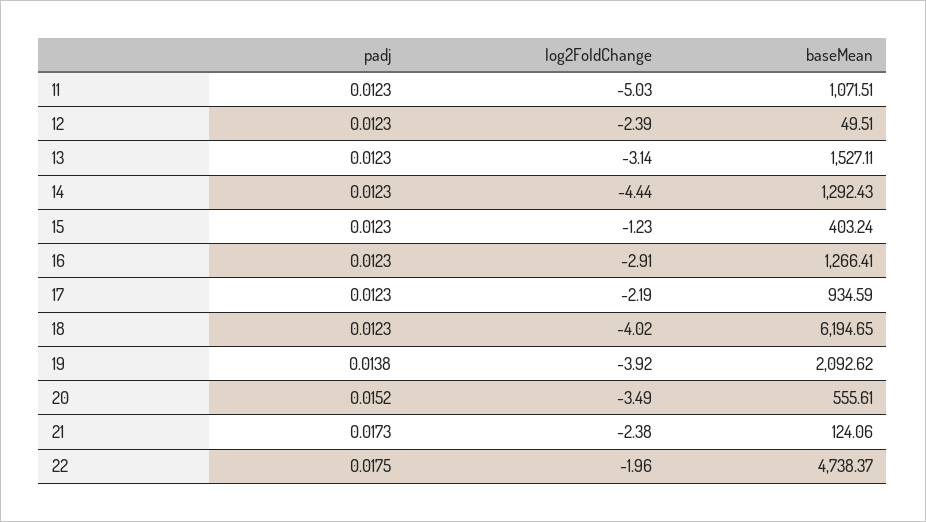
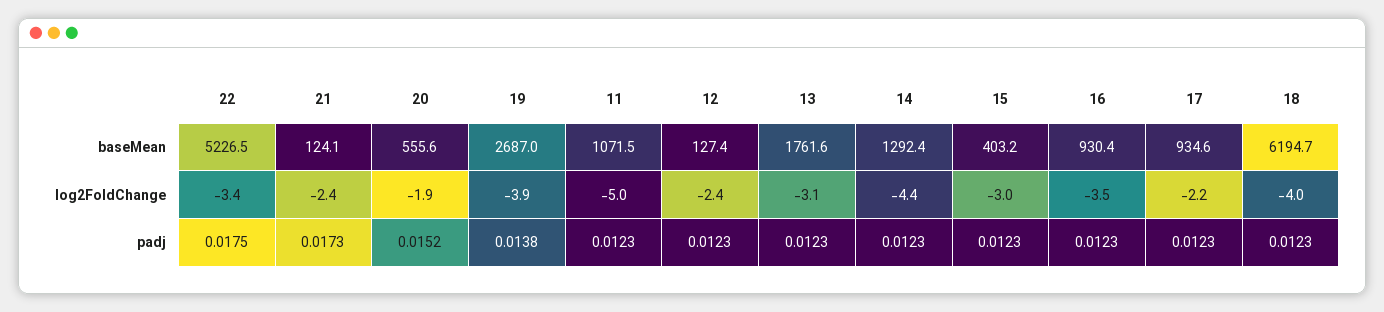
  {
    "padj": {
      "11": 0.0123,
      "12": 0.0123,
      "13": 0.0123,
      "14": 0.0123,
      "15": 0.0123,
      "16": 0.0123,
      "17": 0.0123,
      "18": 0.0123,
      "19": 0.0138,
      "20": 0.0152,
      "21": 0.0173,
      "22": 0.0175
    },
    "log2FoldChange": {
      "11": -5.03,
      "12": -2.39,
      "13": -3.14,
      "14": -4.44,
-     "15": -1.23,
+     "15": -3,
-     "16": -2.91,
+     "16": -3.5,
      "17": -2.19,
      "18": -4.02,
      "19": -3.92,
-     "20": -3.49,
+     "20": -1.9,
      "21": -2.38,
-     "22": -1.96
+     "22": -3.4
    },
    "baseMean": {
      "11": 1071.51,
-     "12": 49.51,
+     "12": 127.4,
-     "13": 1527.11,
+     "13": 1761.6,
      "14": 1292.43,
      "15": 403.24,
-     "16": 1266.41,
+     "16": 930.4,
      "17": 934.59,
      "18": 6194.65,
-     "19": 2092.62,
+     "19": 2687,
      "20": 555.61,
      "21": 124.06,
-     "22": 4738.37
+     "22": 5226.5
    }
  }

